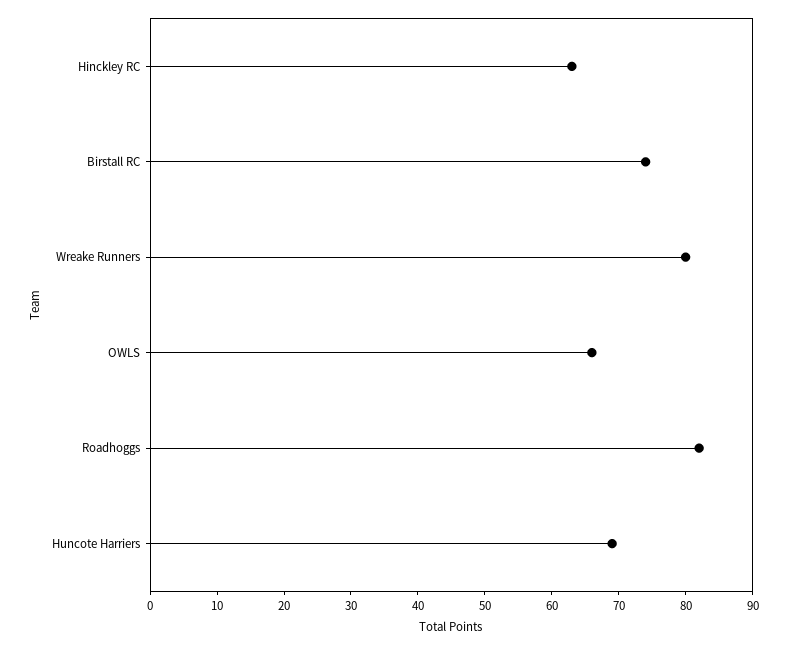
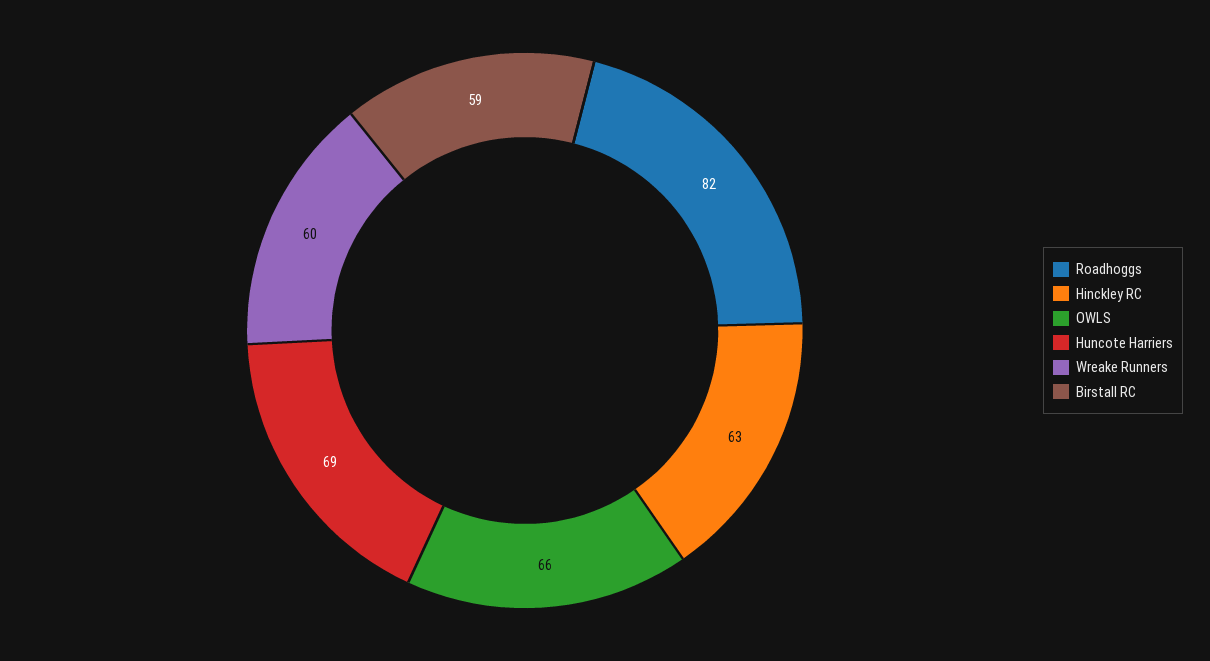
  {
    "Hinckley RC": 63,
-   "Birstall RC": 75,
+   "Birstall RC": 59,
-   "Wreake Runners": 80,
+   "Wreake Runners": 60,
    "OWLS": 66,
    "Roadhoggs": 82,
    "Huncote Harriers": 69
  }

